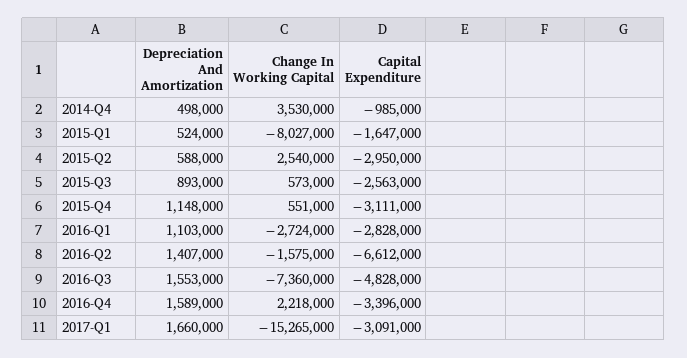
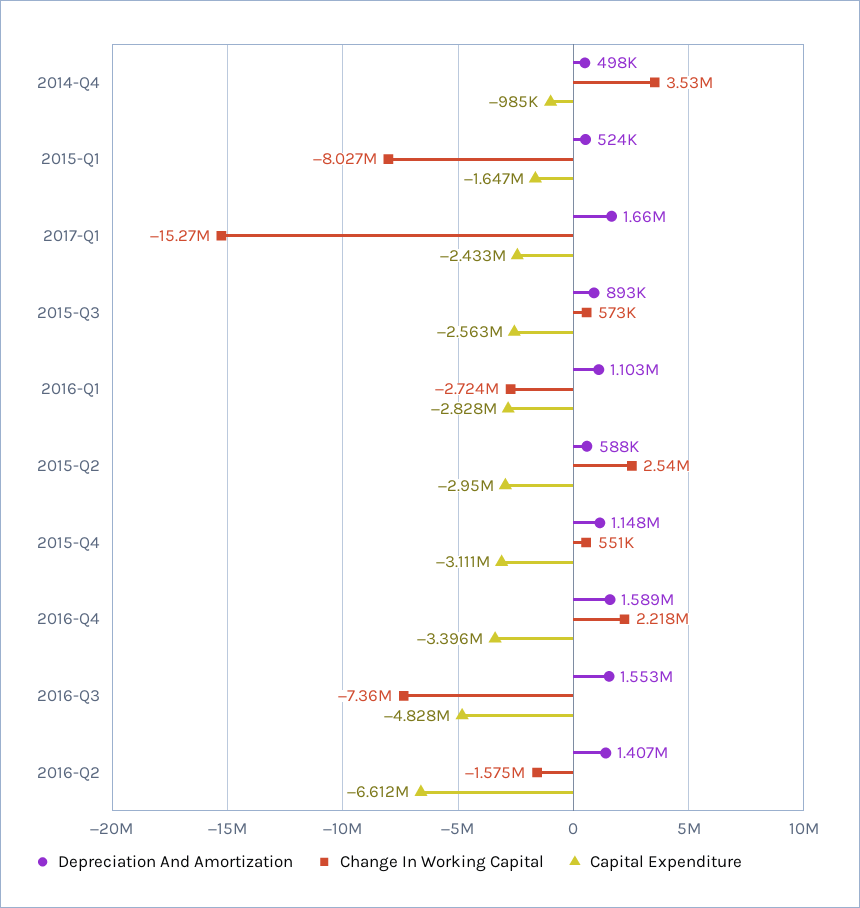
  {
    "Depreciation And Amortization": {
      "2014-Q4": 498000,
      "2015-Q1": 524000,
      "2015-Q2": 588000,
      "2015-Q3": 893000,
      "2015-Q4": 1148000,
      "2016-Q1": 1103000,
      "2016-Q2": 1407000,
      "2016-Q3": 1553000,
      "2016-Q4": 1589000,
      "2017-Q1": 1660000
    },
    "Change In Working Capital": {
      "2014-Q4": 3530000,
      "2015-Q1": -8027000,
      "2015-Q2": 2540000,
      "2015-Q3": 573000,
      "2015-Q4": 551000,
      "2016-Q1": -2724000,
      "2016-Q2": -1575000,
      "2016-Q3": -7360000,
      "2016-Q4": 2218000,
      "2017-Q1": -15265000
    },
    "Capital Expenditure": {
      "2014-Q4": -985000,
      "2015-Q1": -1647000,
      "2015-Q2": -2950000,
      "2015-Q3": -2563000,
      "2015-Q4": -3111000,
      "2016-Q1": -2828000,
      "2016-Q2": -6612000,
      "2016-Q3": -4828000,
      "2016-Q4": -3396000,
-     "2017-Q1": -3091000
+     "2017-Q1": -2433000
    }
  }

